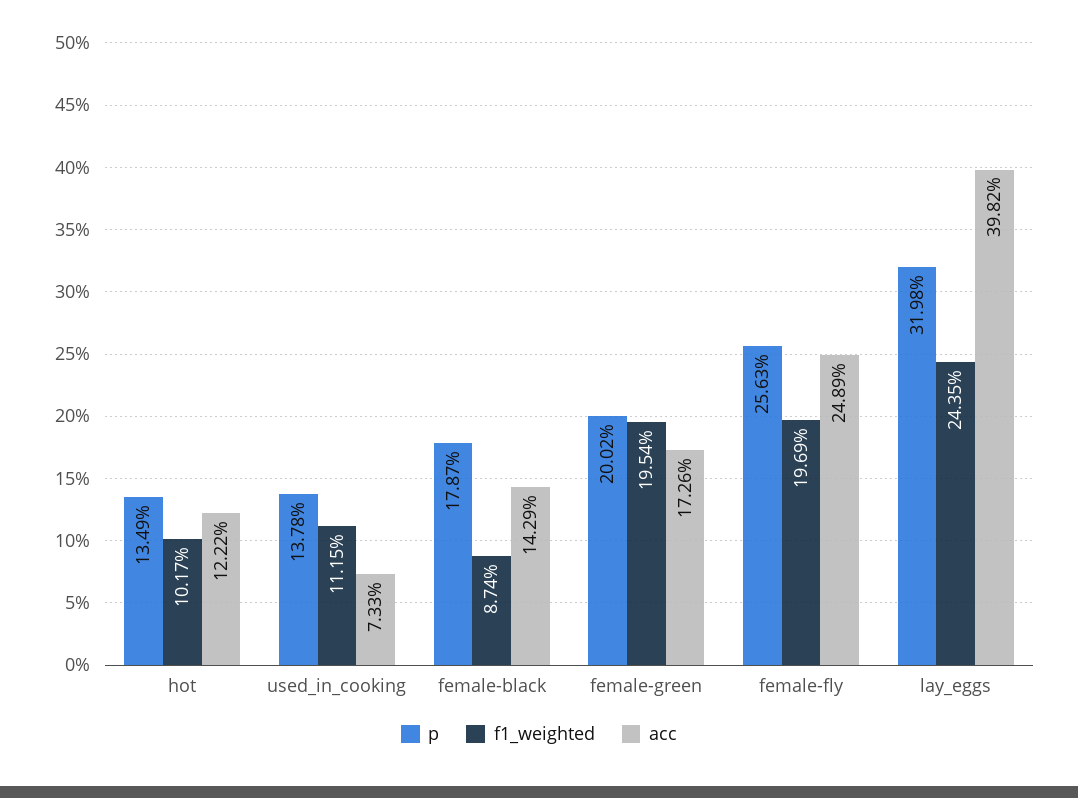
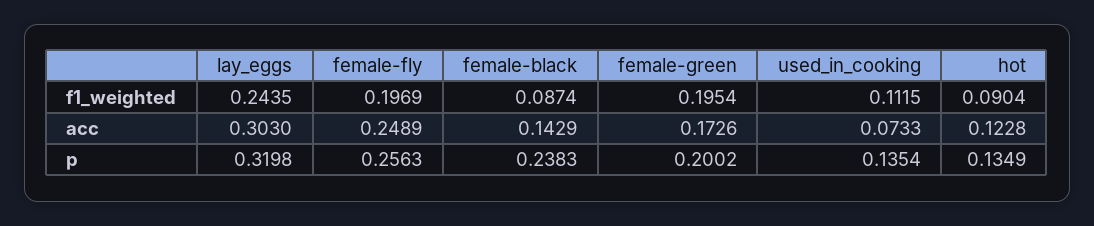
  {
    "p": {
      "hot": 0.1349,
-     "used_in_cooking": 0.1378,
+     "used_in_cooking": 0.1354,
-     "female-black": 0.1787,
+     "female-black": 0.2383,
      "female-green": 0.2002,
      "female-fly": 0.2563,
      "lay_eggs": 0.3198
    },
    "f1_weighted": {
-     "hot": 0.1017,
+     "hot": 0.0904,
      "used_in_cooking": 0.1115,
      "female-black": 0.0874,
      "female-green": 0.1954,
      "female-fly": 0.1969,
      "lay_eggs": 0.2435
    },
    "acc": {
-     "hot": 0.1222,
+     "hot": 0.1228,
      "used_in_cooking": 0.0733,
      "female-black": 0.1429,
      "female-green": 0.1726,
      "female-fly": 0.2489,
-     "lay_eggs": 0.3982
+     "lay_eggs": 0.303
    }
  }

